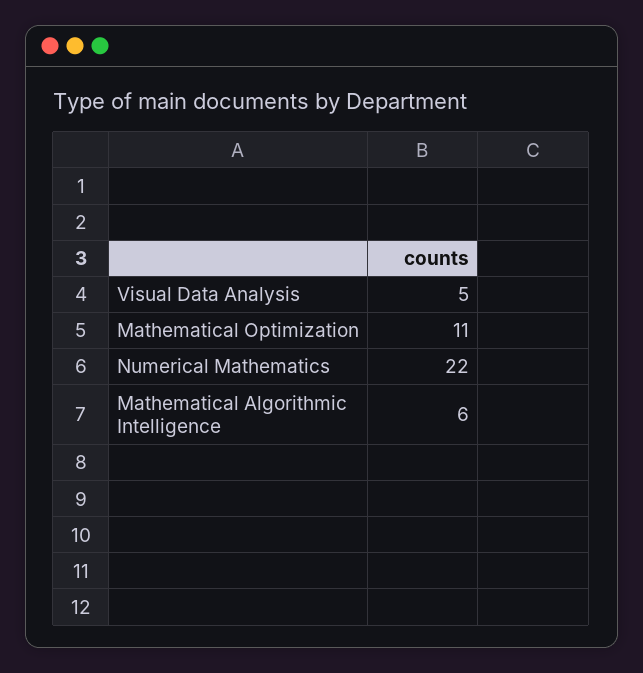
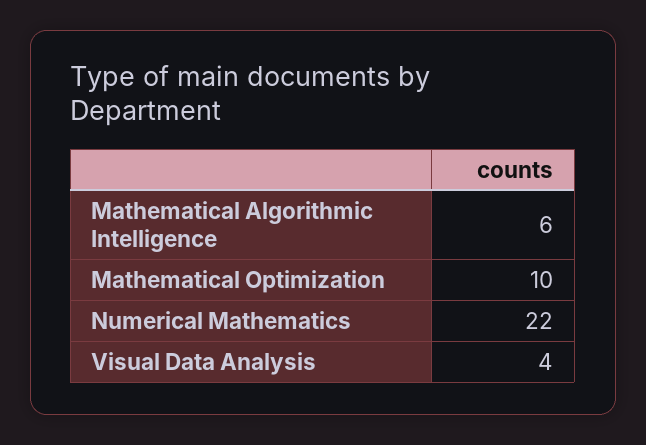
  {
-   "Visual Data Analysis": 5,
+   "Visual Data Analysis": 4,
-   "Mathematical Optimization": 11,
+   "Mathematical Optimization": 10,
    "Numerical Mathematics": 22,
    "Mathematical Algorithmic Intelligence": 6
  }

